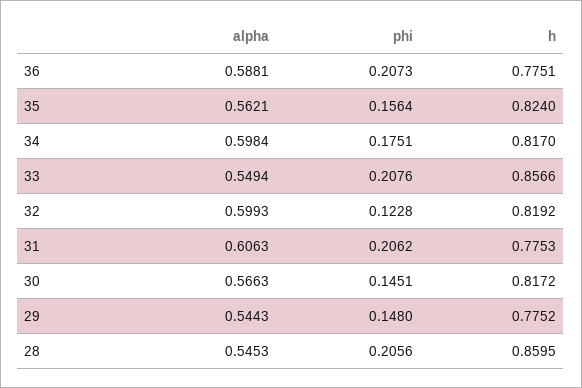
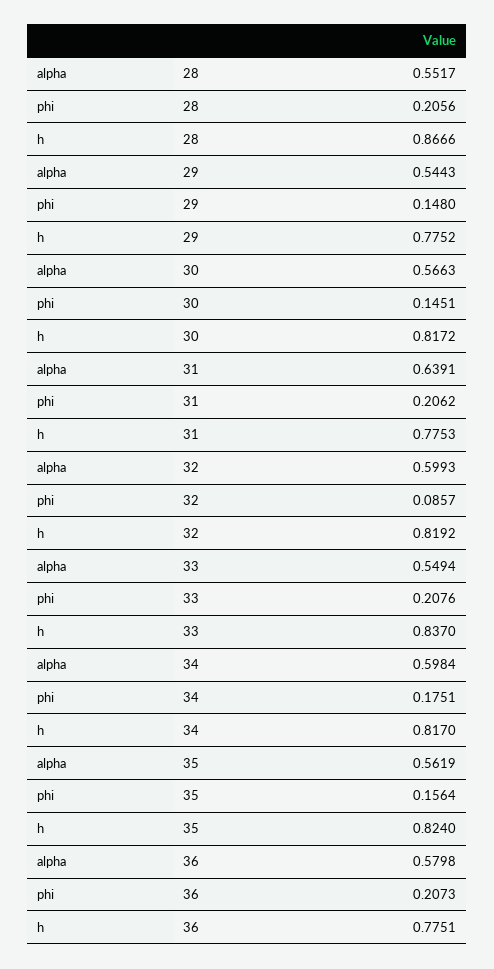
  {
    "alpha": {
-     "36": 0.5881,
+     "36": 0.5798,
-     "35": 0.5621,
+     "35": 0.5619,
      "34": 0.5984,
      "33": 0.5494,
      "32": 0.5993,
-     "31": 0.6063,
+     "31": 0.6391,
      "30": 0.5663,
      "29": 0.5443,
-     "28": 0.5453
+     "28": 0.5517
    },
    "phi": {
      "36": 0.2073,
      "35": 0.1564,
      "34": 0.1751,
      "33": 0.2076,
-     "32": 0.1228,
+     "32": 0.0857,
      "31": 0.2062,
      "30": 0.1451,
      "29": 0.148,
      "28": 0.2056
    },
    "h": {
      "36": 0.7751,
      "35": 0.824,
      "34": 0.817,
-     "33": 0.8566,
+     "33": 0.837,
      "32": 0.8192,
      "31": 0.7753,
      "30": 0.8172,
      "29": 0.7752,
-     "28": 0.8595
+     "28": 0.8666
    }
  }

